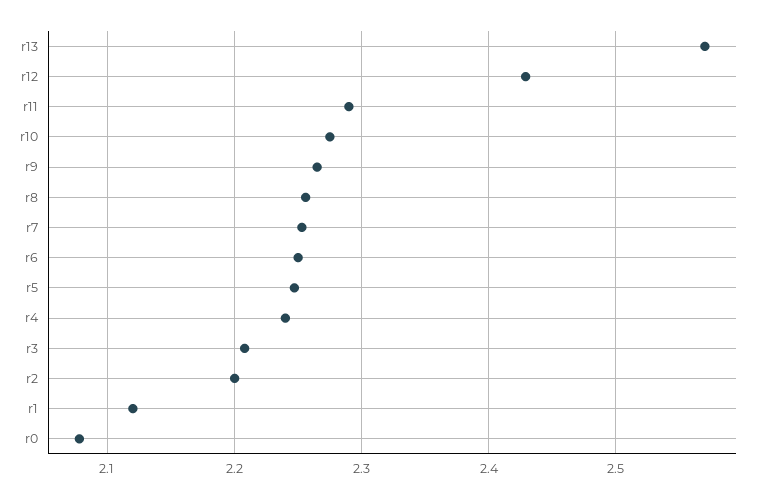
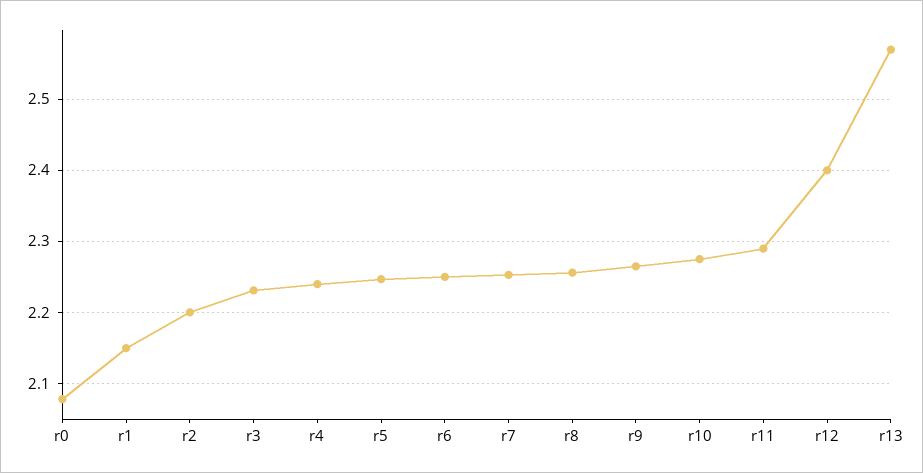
  {
    "r13": 2.57,
-   "r12": 2.43,
+   "r12": 2.4,
    "r11": 2.29,
    "r10": 2.28,
    "r9": 2.27,
    "r8": 2.26,
    "r7": 2.25,
    "r6": 2.25,
    "r5": 2.25,
    "r4": 2.24,
-   "r3": 2.21,
+   "r3": 2.23,
    "r2": 2.2,
-   "r1": 2.12,
+   "r1": 2.15,
    "r0": 2.08
  }

